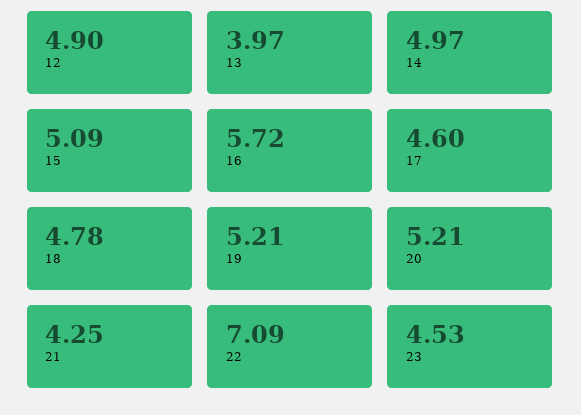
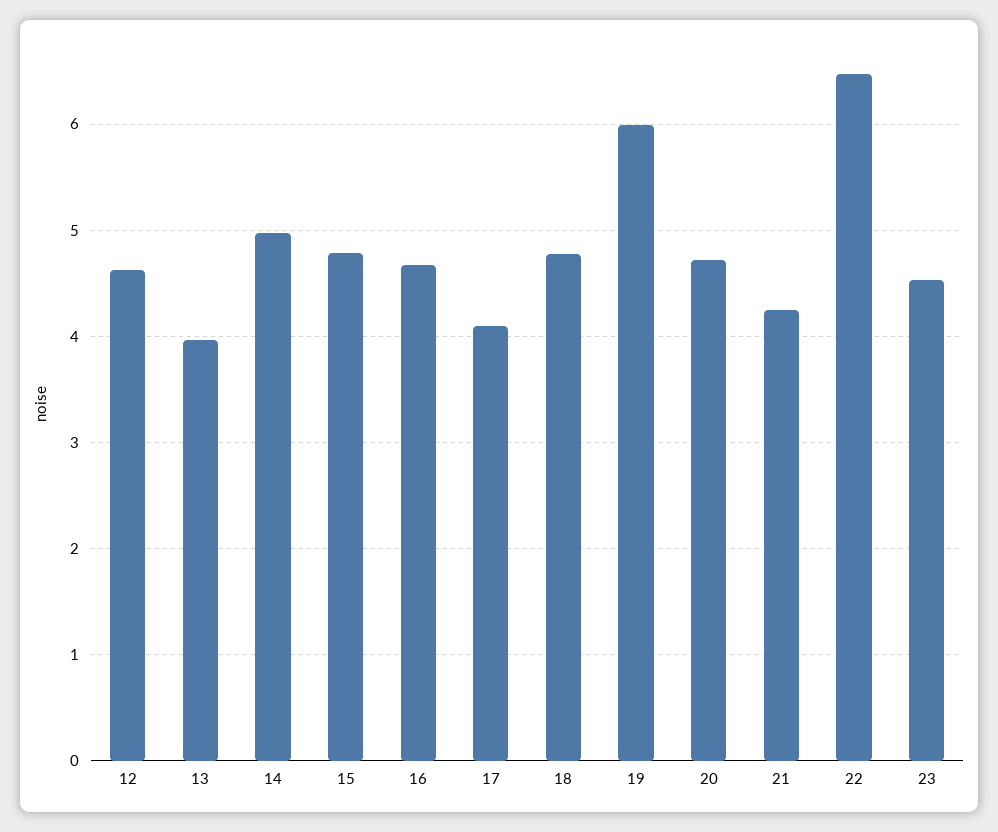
  {
-   "12": 4.9,
+   "12": 4.6,
    "13": 3.97,
    "14": 4.97,
-   "15": 5.09,
+   "15": 4.8,
-   "16": 5.72,
+   "16": 4.7,
-   "17": 4.6,
+   "17": 4.1,
    "18": 4.78,
-   "19": 5.21,
+   "19": 6,
-   "20": 5.21,
+   "20": 4.7,
    "21": 4.25,
-   "22": 7.09,
+   "22": 6.5,
    "23": 4.53
  }

